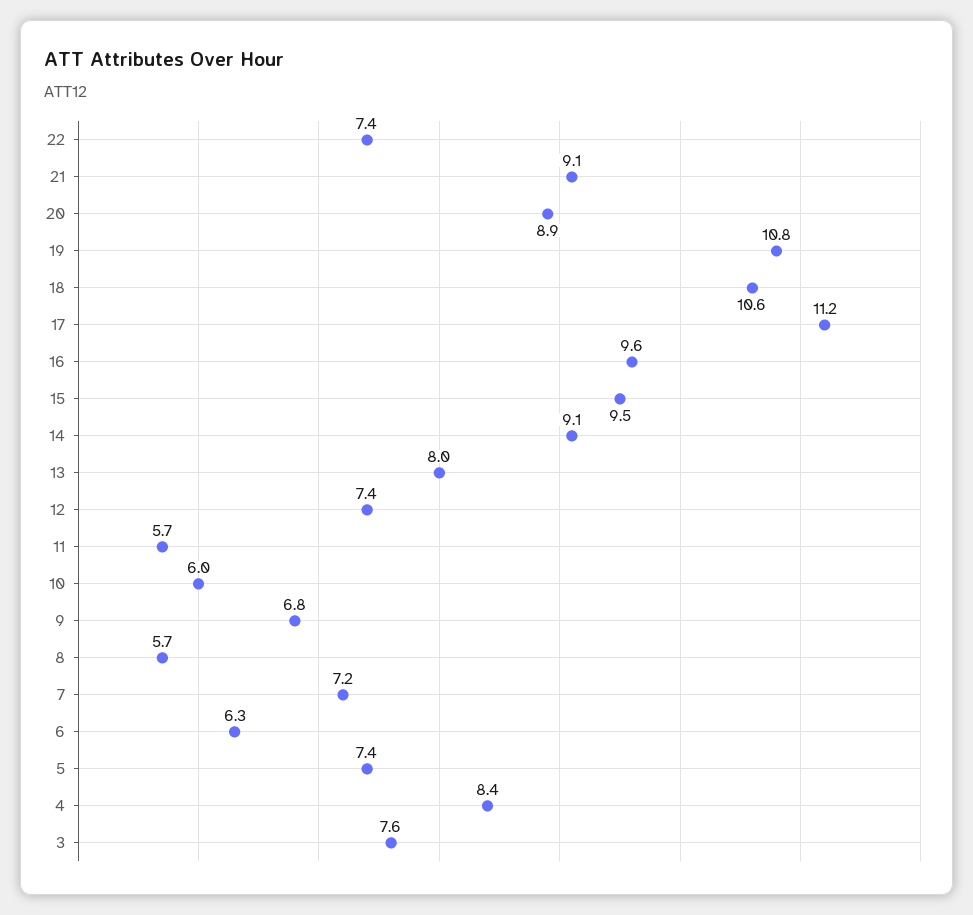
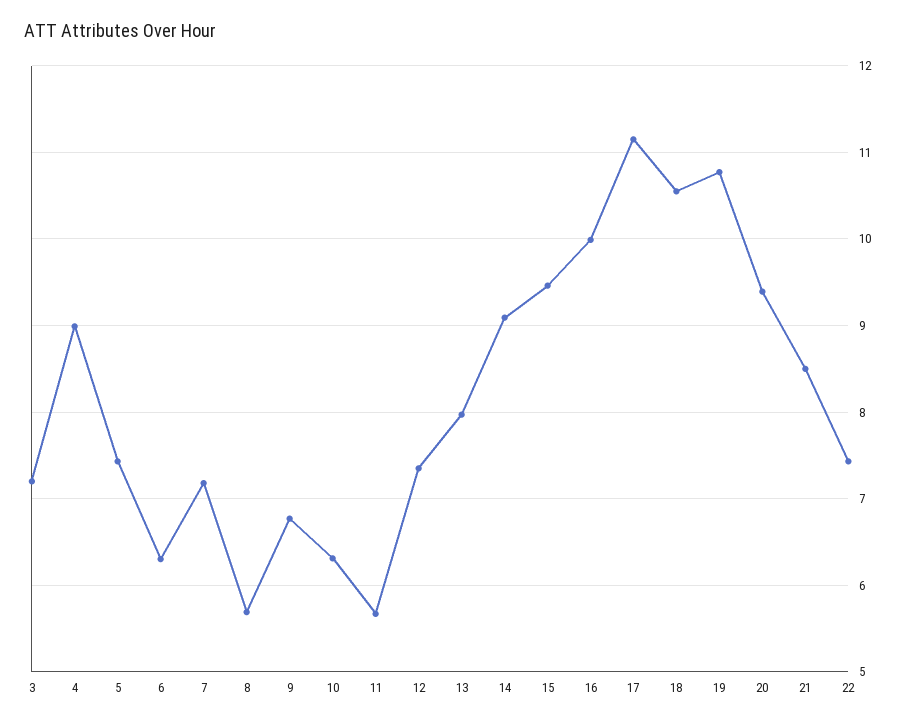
  {
    "22": 7.4,
-   "21": 9.1,
+   "21": 8.5,
-   "20": 8.9,
+   "20": 9.4,
    "19": 10.8,
    "18": 10.6,
    "17": 11.2,
-   "16": 9.6,
+   "16": 10,
    "15": 9.5,
    "14": 9.1,
    "13": 8,
    "12": 7.4,
    "11": 5.7,
-   "10": 6,
+   "10": 6.3,
    "9": 6.8,
    "8": 5.7,
    "7": 7.2,
    "6": 6.3,
    "5": 7.4,
-   "4": 8.4,
+   "4": 9,
-   "3": 7.6
+   "3": 7.2
  }

